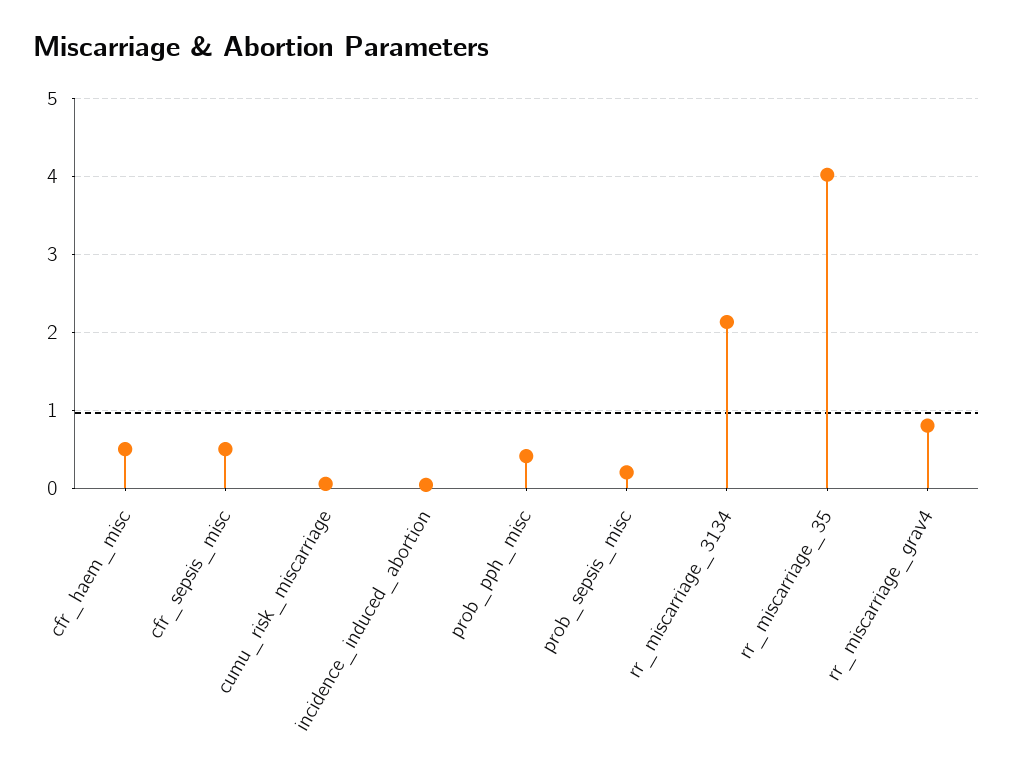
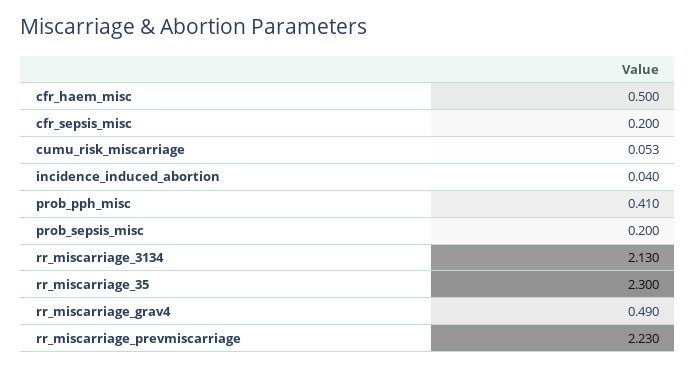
  {
    "cfr_haem_misc": 0.5,
-   "cfr_sepsis_misc": 0.5,
+   "cfr_sepsis_misc": 0.2,
    "cumu_risk_miscarriage": 0.053,
    "incidence_induced_abortion": 0.04,
    "prob_pph_misc": 0.41,
    "prob_sepsis_misc": 0.2,
    "rr_miscarriage_3134": 2.13,
-   "rr_miscarriage_35": 4,
+   "rr_miscarriage_35": 2.3,
-   "rr_miscarriage_grav4": 0.8
+   "rr_miscarriage_grav4": 0.49,
+   "rr_miscarriage_prevmiscarriage": 2.23
  }

